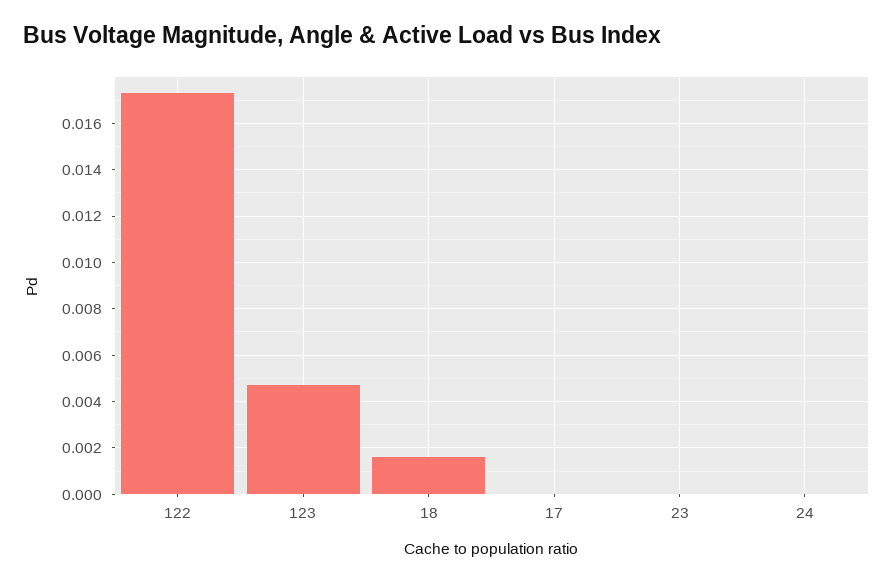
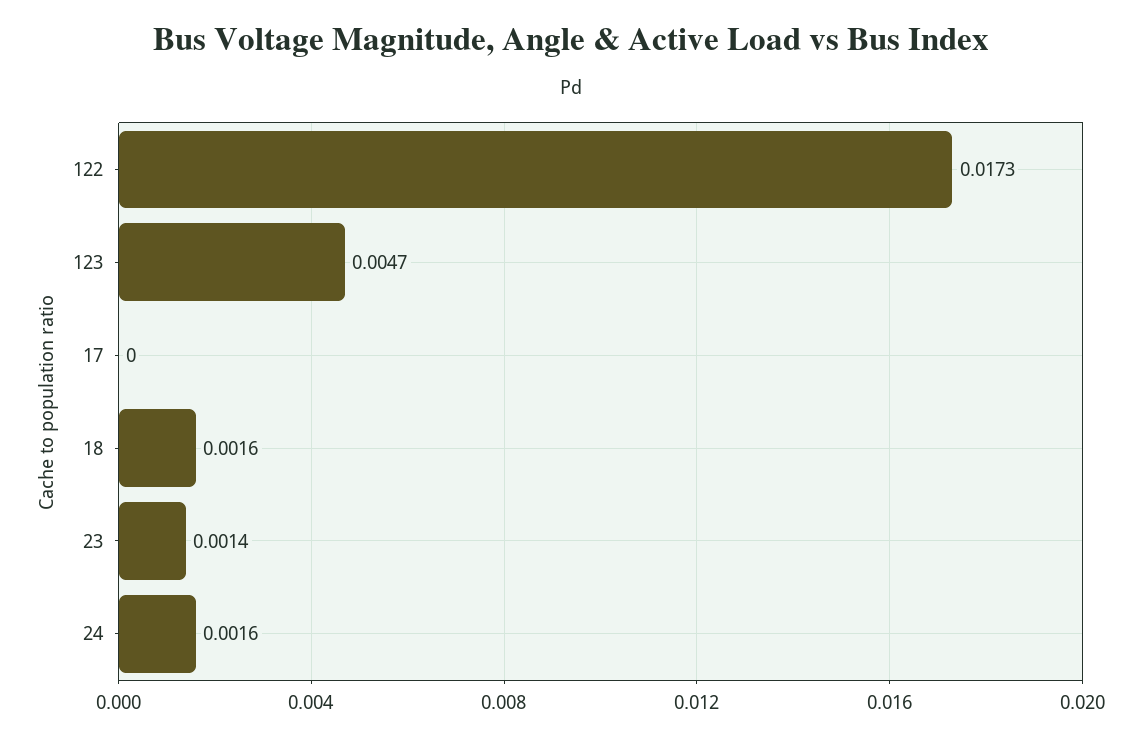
  {
    "122": 0.0173,
    "123": 0.0047,
    "18": 0.0016,
    "17": 0,
-   "23": 0,
+   "23": 0.0014,
-   "24": 0
+   "24": 0.0016
  }

